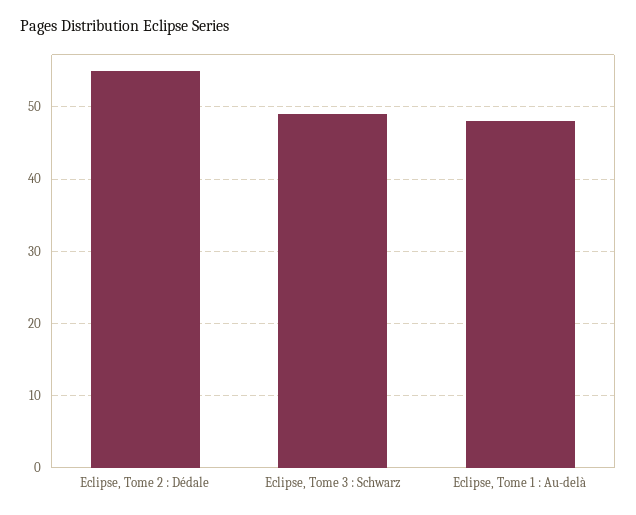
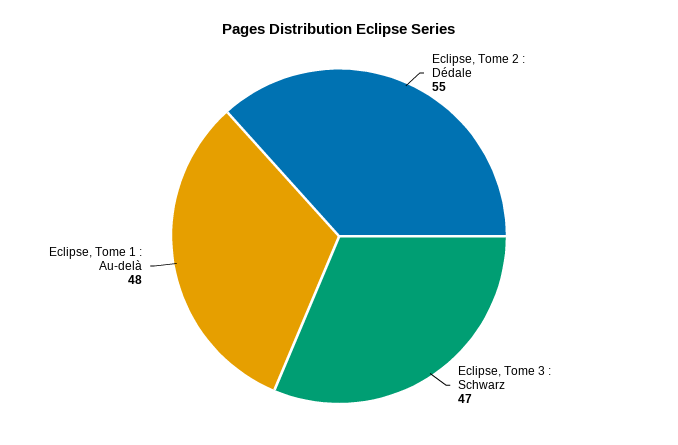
  {
    "Eclipse, Tome 2 : Dédale": 55,
-   "Eclipse, Tome 3 : Schwarz": 49,
+   "Eclipse, Tome 3 : Schwarz": 47,
    "Eclipse, Tome 1 : Au-delà": 48
  }

